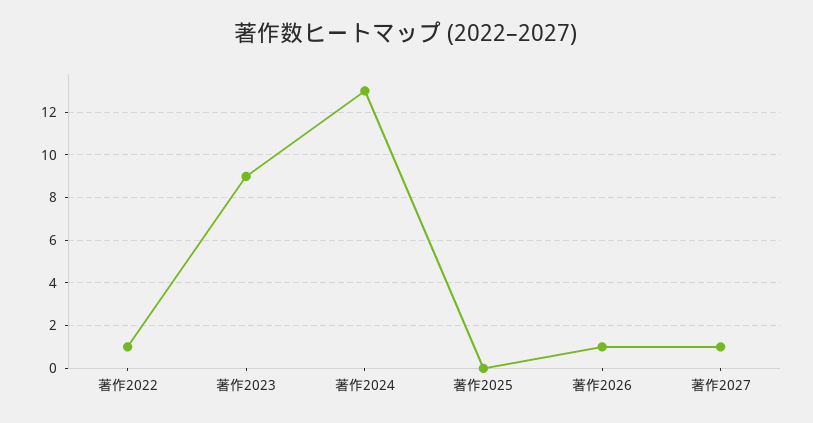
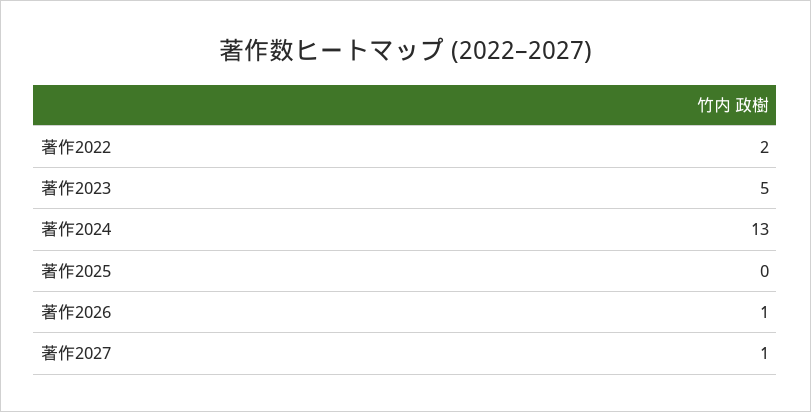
  {
-   "著作2022": 1,
+   "著作2022": 2,
-   "著作2023": 9,
+   "著作2023": 5,
    "著作2024": 13,
    "著作2025": 0,
    "著作2026": 1,
    "著作2027": 1
  }

